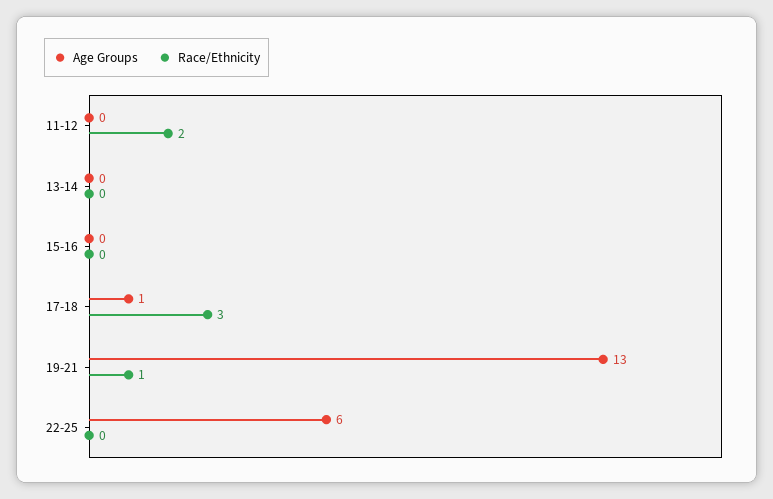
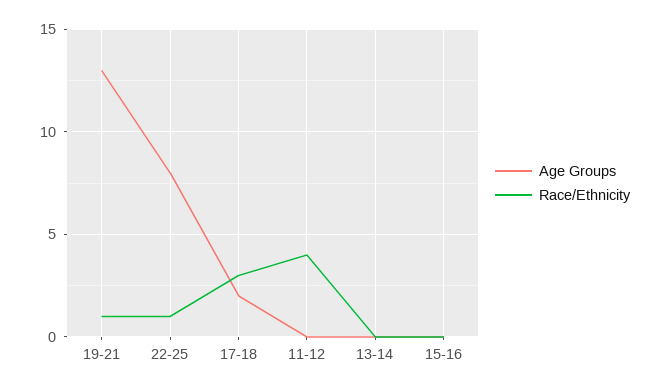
  {
    "Age Groups": {
      "11-12": 0,
      "13-14": 0,
      "15-16": 0,
-     "17-18": 1,
+     "17-18": 2,
      "19-21": 13,
-     "22-25": 6
+     "22-25": 8
    },
    "Race/Ethnicity": {
-     "11-12": 2,
+     "11-12": 4,
      "13-14": 0,
      "15-16": 0,
      "17-18": 3,
      "19-21": 1,
-     "22-25": 0
+     "22-25": 1
    }
  }

